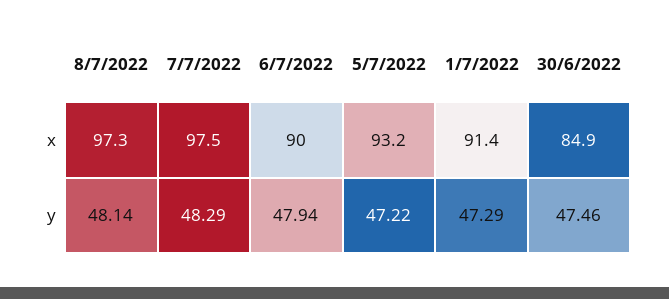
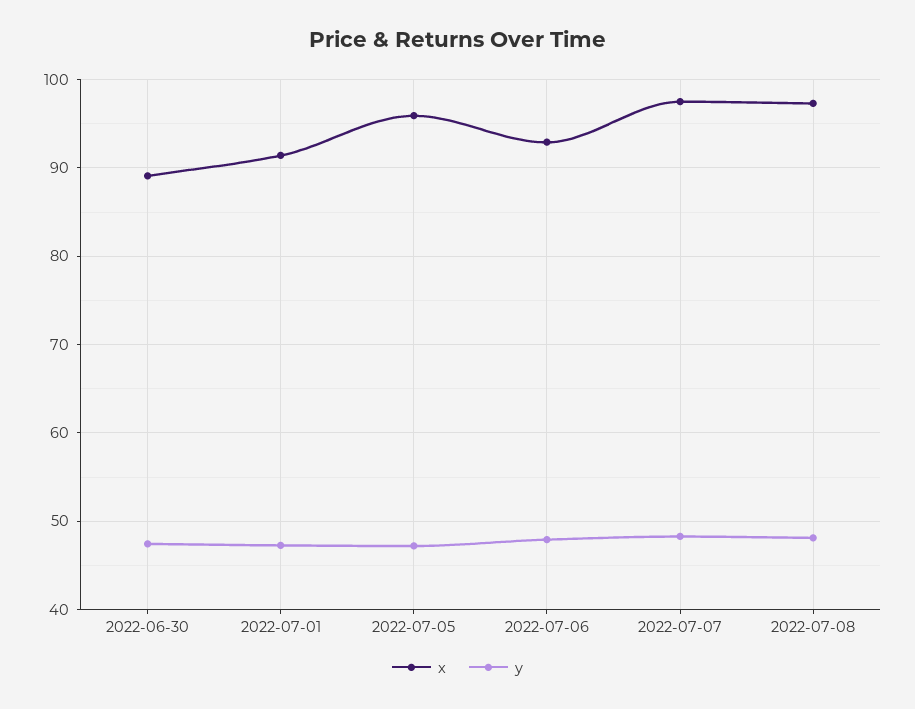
  {
    "x": {
      "8/7/2022": 97.3,
      "7/7/2022": 97.5,
-     "6/7/2022": 90,
+     "6/7/2022": 93,
-     "5/7/2022": 93.2,
+     "5/7/2022": 96,
      "1/7/2022": 91.4,
-     "30/6/2022": 84.9
+     "30/6/2022": 89
    },
    "y": {
      "8/7/2022": 48.14,
      "7/7/2022": 48.29,
      "6/7/2022": 47.94,
      "5/7/2022": 47.22,
      "1/7/2022": 47.29,
      "30/6/2022": 47.46
    }
  }

